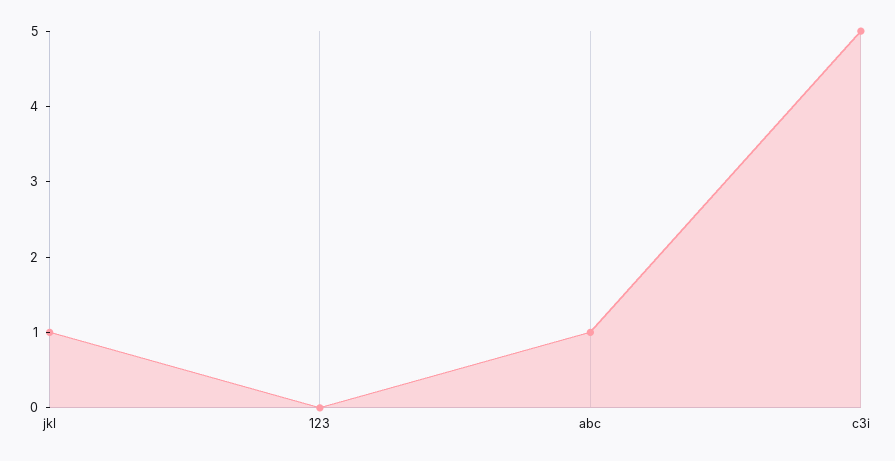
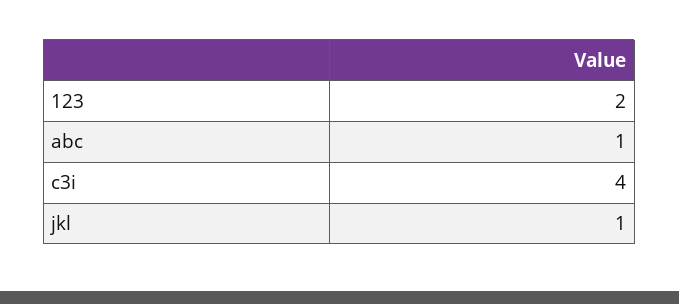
  {
    "jkl": 1,
-   "123": 0,
+   "123": 2,
    "abc": 1,
-   "c3i": 5
+   "c3i": 4
  }

